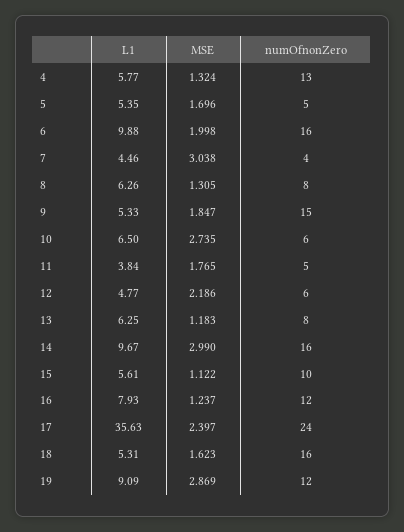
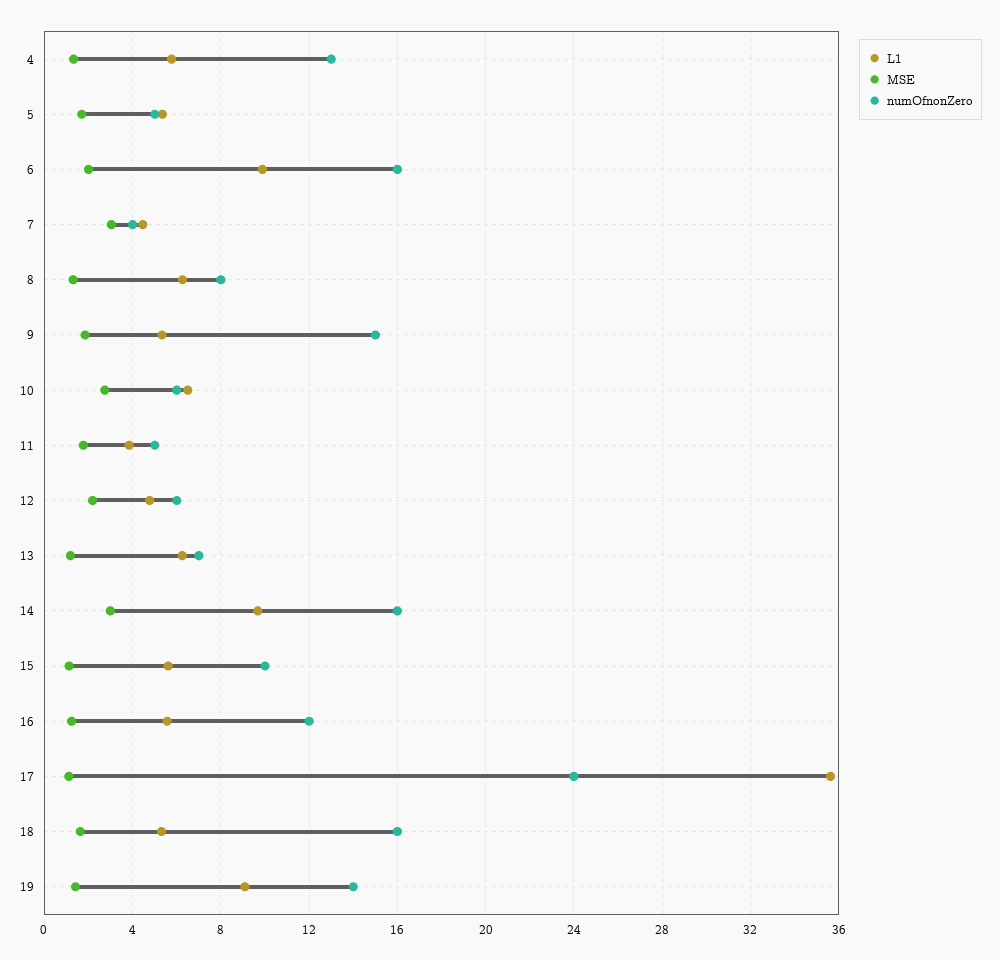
  {
    "L1": {
      "4": 5.77,
      "5": 5.35,
      "6": 9.88,
      "7": 4.46,
      "8": 6.26,
      "9": 5.33,
      "10": 6.5,
      "11": 3.84,
      "12": 4.77,
      "13": 6.25,
      "14": 9.67,
      "15": 5.61,
-     "16": 7.93,
+     "16": 5.5,
      "17": 35.63,
      "18": 5.31,
      "19": 9.09
    },
    "MSE": {
      "4": 1.324,
      "5": 1.696,
      "6": 1.998,
      "7": 3.038,
      "8": 1.305,
      "9": 1.847,
      "10": 2.735,
      "11": 1.765,
      "12": 2.186,
      "13": 1.183,
      "14": 2.99,
      "15": 1.122,
      "16": 1.237,
-     "17": 2.397,
+     "17": 1,
      "18": 1.623,
-     "19": 2.869
+     "19": 1.5
    },
    "numOfnonZero": {
      "4": 13,
      "5": 5,
      "6": 16,
      "7": 4,
      "8": 8,
      "9": 15,
      "10": 6,
      "11": 5,
      "12": 6,
-     "13": 8,
+     "13": 7,
      "14": 16,
      "15": 10,
      "16": 12,
      "17": 24,
      "18": 16,
-     "19": 12
+     "19": 14
    }
  }

